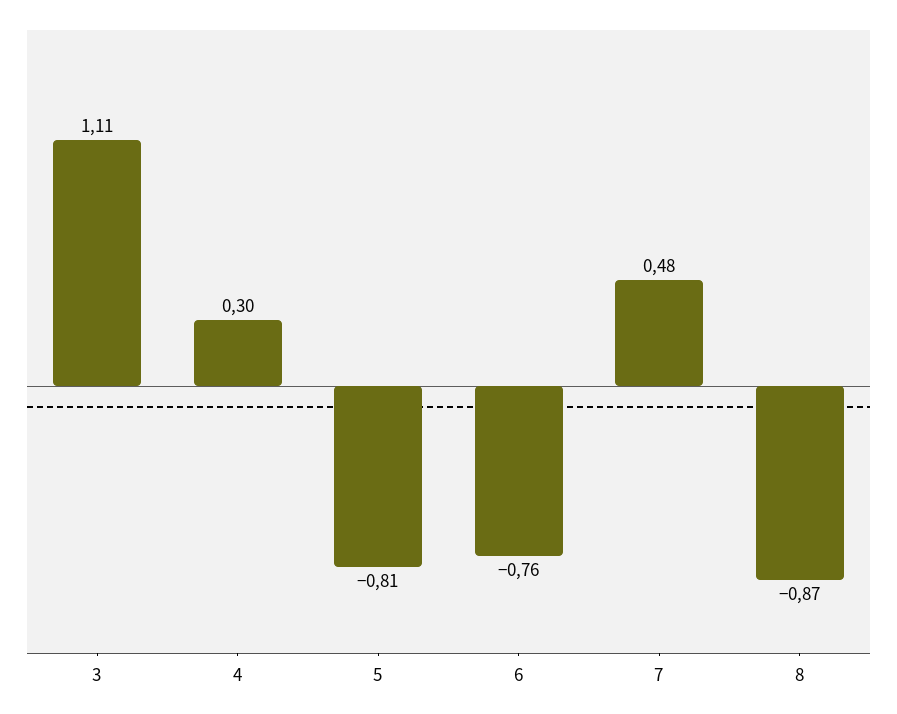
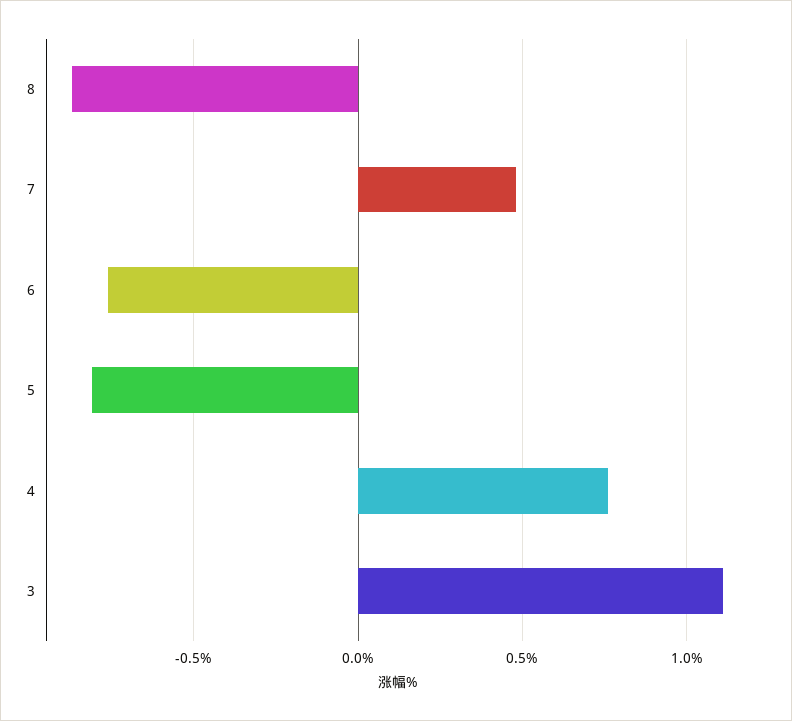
  {
    "3": 1.11,
-   "4": 0.3,
+   "4": 0.75,
    "5": -0.81,
    "6": -0.76,
    "7": 0.48,
    "8": -0.87
  }

